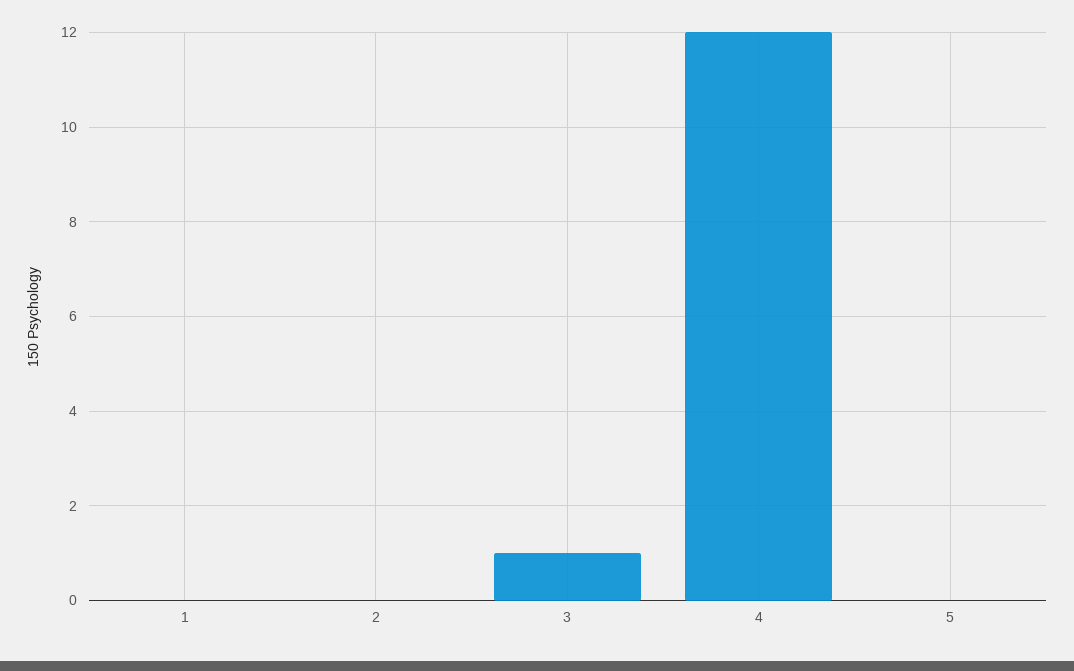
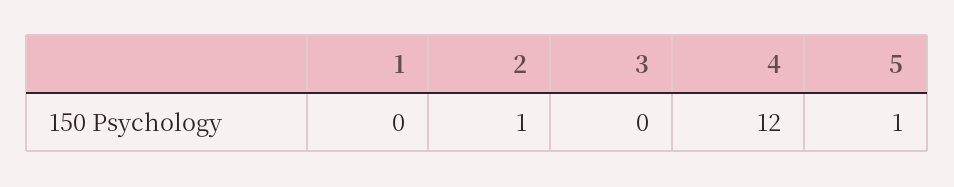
  {
    "1": 0,
-   "2": 0,
+   "2": 1,
-   "3": 1,
+   "3": 0,
    "4": 12,
-   "5": 0
+   "5": 1
  }

